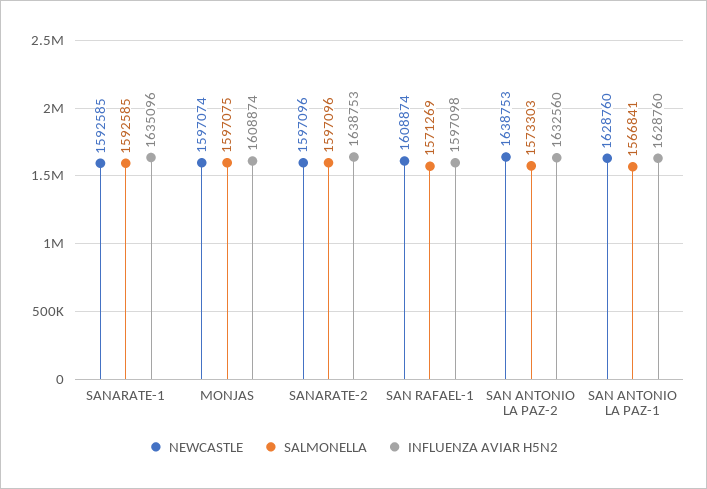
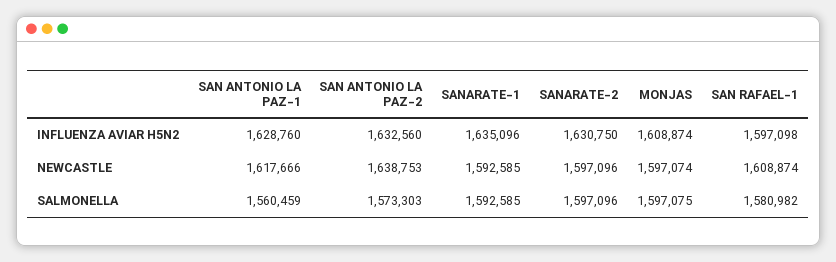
  {
    "NEWCASTLE": {
      "SANARATE-1": 1592585,
      "MONJAS": 1597074,
      "SANARATE-2": 1597096,
      "SAN RAFAEL-1": 1608874,
      "SAN ANTONIO LA PAZ-2": 1638753,
-     "SAN ANTONIO LA PAZ-1": 1628760
+     "SAN ANTONIO LA PAZ-1": 1617666
    },
    "SALMONELLA": {
      "SANARATE-1": 1592585,
      "MONJAS": 1597075,
      "SANARATE-2": 1597096,
-     "SAN RAFAEL-1": 1571269,
+     "SAN RAFAEL-1": 1580982,
      "SAN ANTONIO LA PAZ-2": 1573303,
-     "SAN ANTONIO LA PAZ-1": 1566841
+     "SAN ANTONIO LA PAZ-1": 1560459
    },
    "INFLUENZA AVIAR H5N2": {
      "SANARATE-1": 1635096,
      "MONJAS": 1608874,
-     "SANARATE-2": 1638753,
+     "SANARATE-2": 1630750,
      "SAN RAFAEL-1": 1597098,
      "SAN ANTONIO LA PAZ-2": 1632560,
      "SAN ANTONIO LA PAZ-1": 1628760
    }
  }

